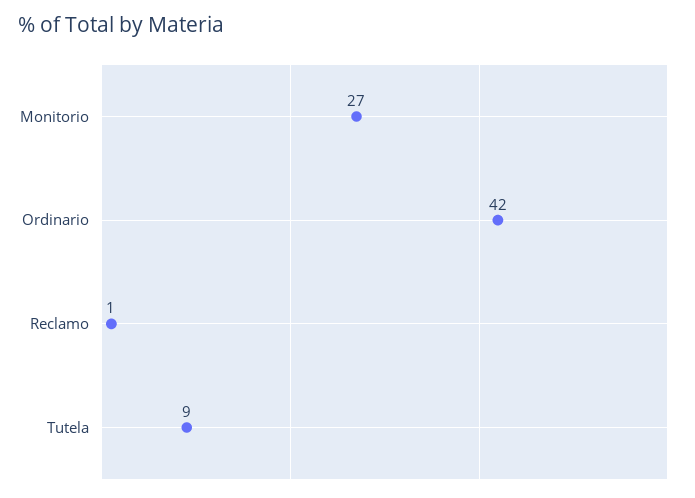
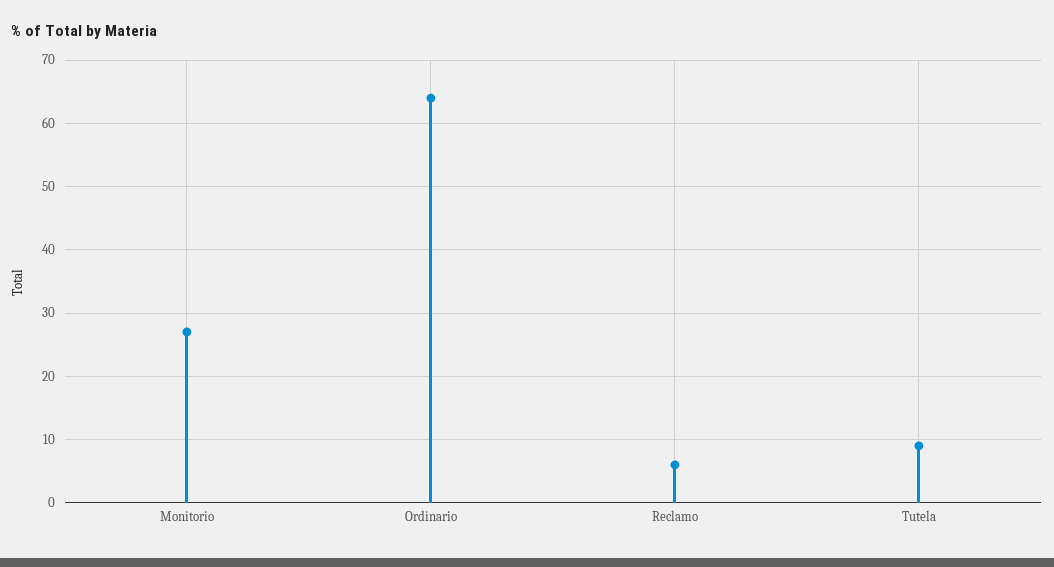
  {
    "Monitorio": 27,
-   "Ordinario": 42,
+   "Ordinario": 64,
-   "Reclamo": 1,
+   "Reclamo": 6,
    "Tutela": 9
  }

